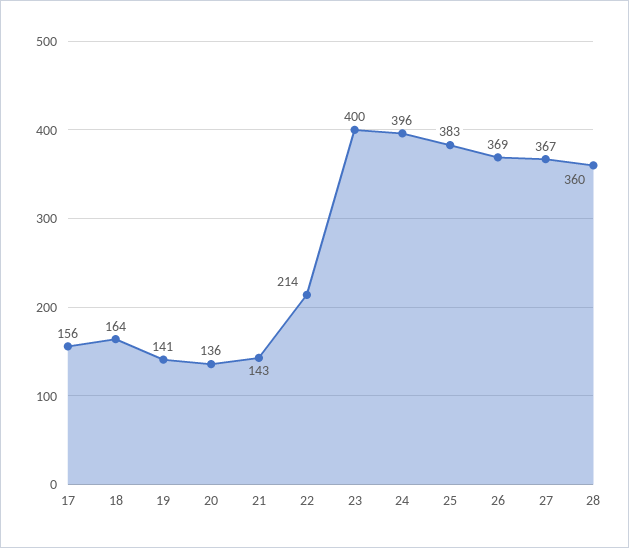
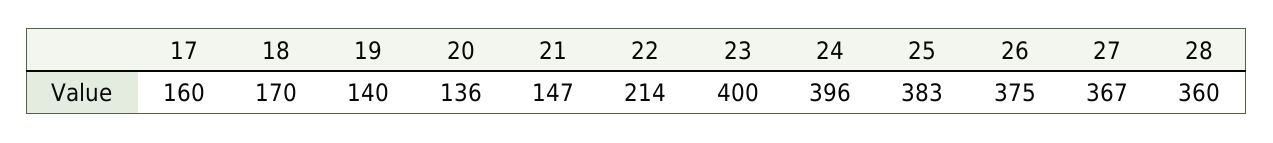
  {
-   "17": 156,
+   "17": 160,
-   "18": 164,
+   "18": 170,
-   "19": 141,
+   "19": 140,
    "20": 136,
-   "21": 143,
+   "21": 147,
    "22": 214,
    "23": 400,
    "24": 396,
    "25": 383,
-   "26": 369,
+   "26": 375,
    "27": 367,
    "28": 360
  }

